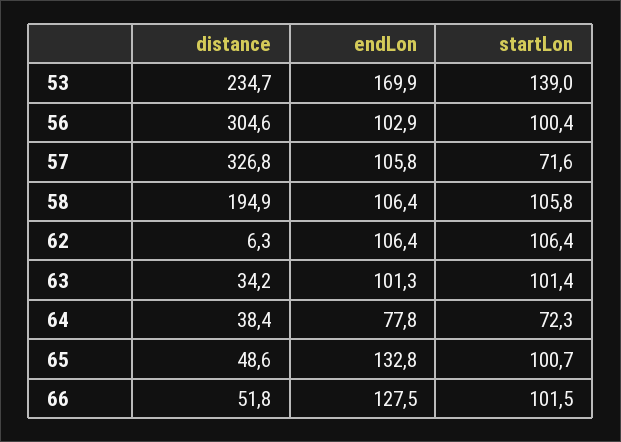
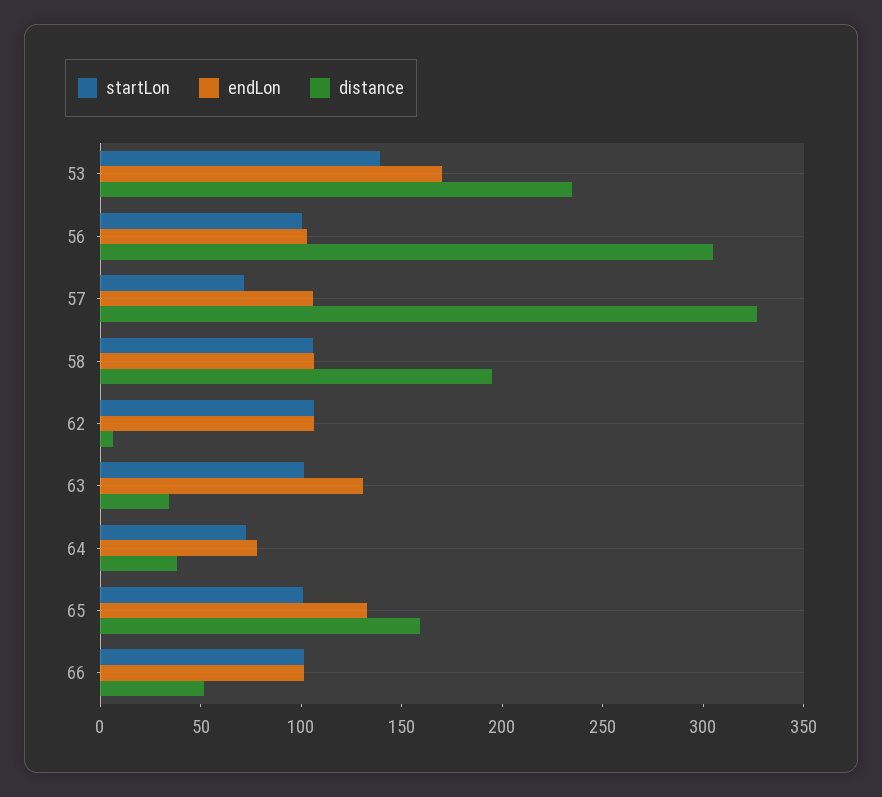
  {
    "distance": {
      "53": 234.7,
      "56": 304.6,
      "57": 326.8,
      "58": 194.9,
      "62": 6.3,
      "63": 34.2,
      "64": 38.4,
-     "65": 48.6,
+     "65": 160,
      "66": 51.8
    },
    "endLon": {
      "53": 169.9,
      "56": 102.9,
      "57": 105.8,
      "58": 106.4,
      "62": 106.4,
-     "63": 101.3,
+     "63": 130,
      "64": 77.8,
      "65": 132.8,
-     "66": 127.5
+     "66": 100
    },
    "startLon": {
      "53": 139,
      "56": 100.4,
      "57": 71.6,
      "58": 105.8,
      "62": 106.4,
      "63": 101.4,
      "64": 72.3,
      "65": 100.7,
      "66": 101.5
    }
  }

